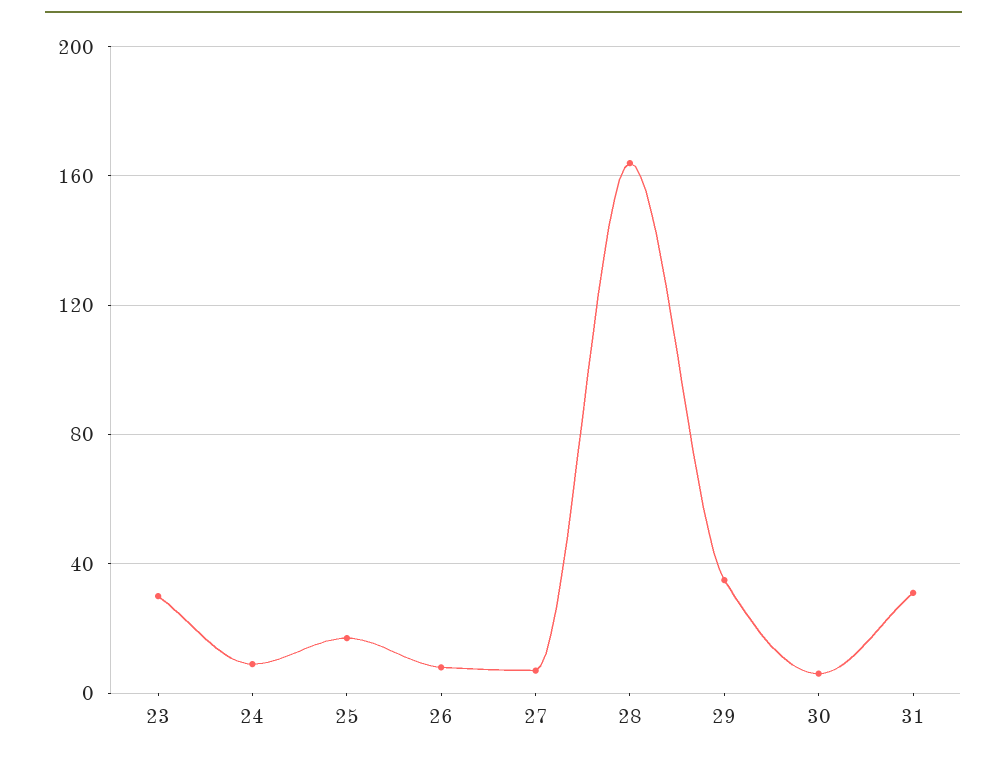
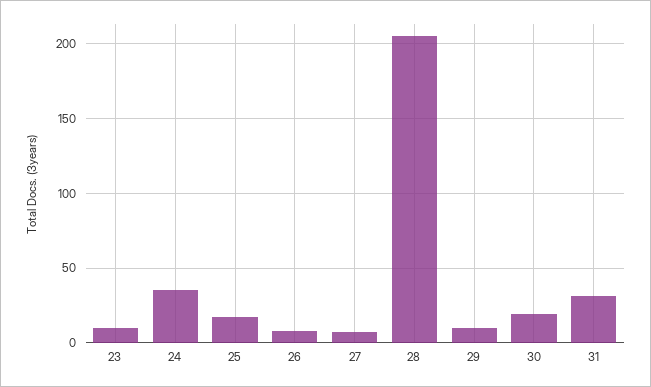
  {
-   "23": 30,
+   "23": 10,
-   "24": 10,
+   "24": 35,
    "25": 15,
    "26": 10,
    "27": 5,
-   "28": 165,
+   "28": 205,
-   "29": 35,
+   "29": 10,
-   "30": 5,
+   "30": 20,
    "31": 30
  }

